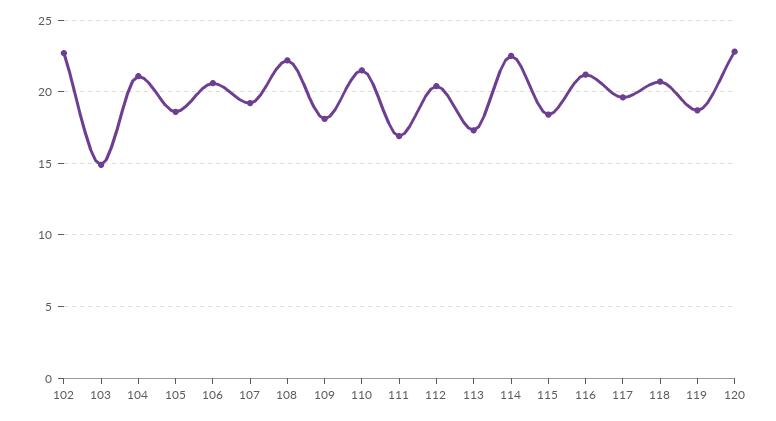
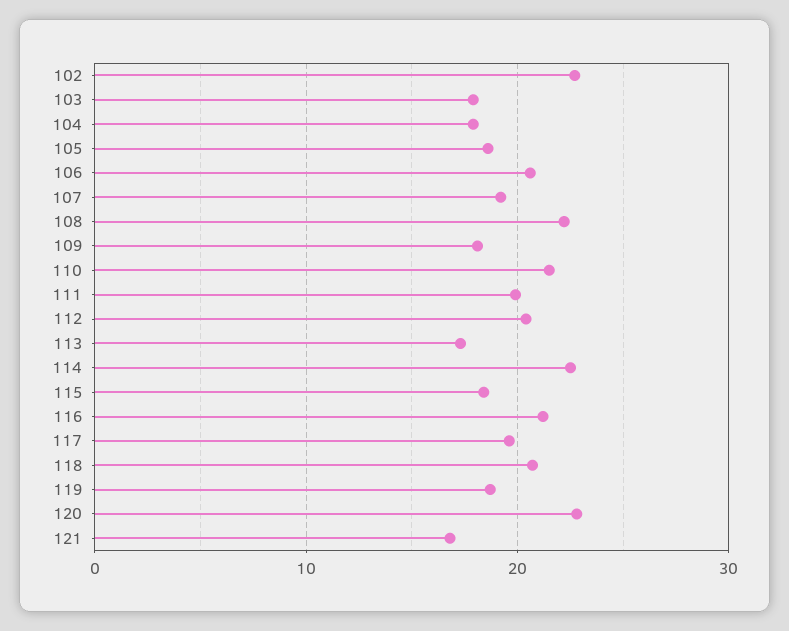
  {
    "102": 22.5,
-   "103": 15,
+   "103": 18,
-   "104": 21,
+   "104": 18,
    "105": 18.5,
    "106": 20.5,
    "107": 19,
    "108": 22,
    "109": 18,
    "110": 21.5,
-   "111": 17,
+   "111": 20,
    "112": 20.5,
    "113": 17.5,
    "114": 22.5,
    "115": 18.5,
    "116": 21,
    "117": 19.5,
    "118": 20.5,
    "119": 18.5,
-   "120": 23
+   "120": 23,
+   "121": 17
  }

